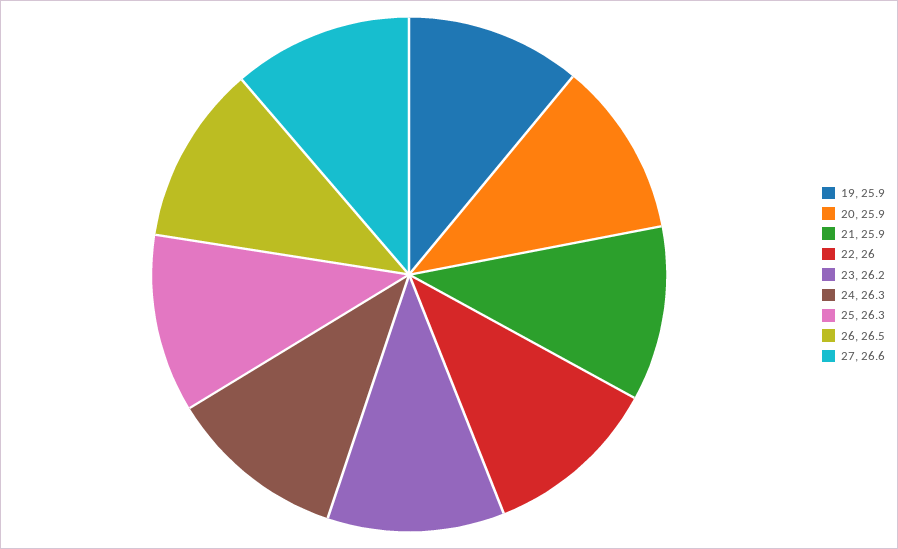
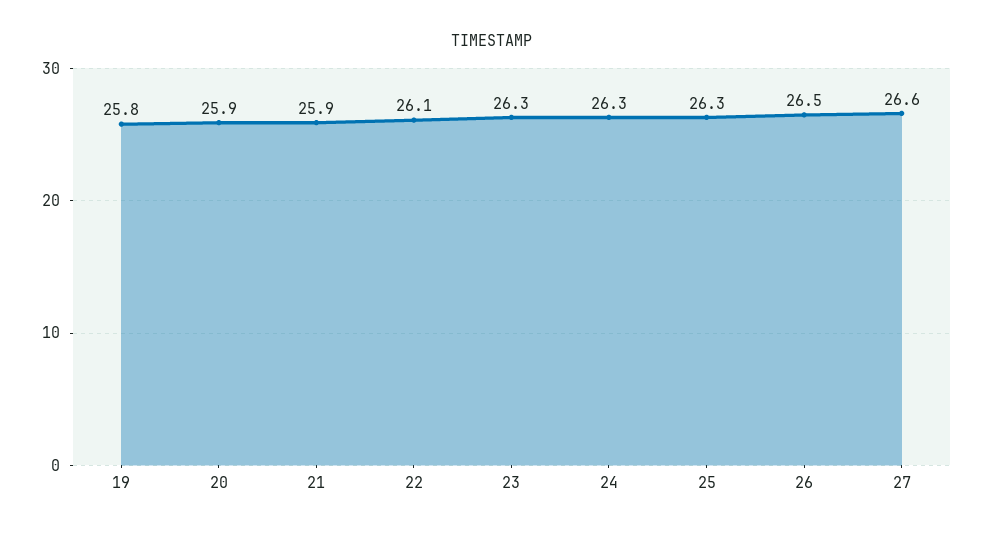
  {
-   "19": 25.9,
+   "19": 25.8,
    "20": 25.9,
    "21": 25.9,
-   "22": 26,
+   "22": 26.1,
-   "23": 26.2,
+   "23": 26.3,
    "24": 26.3,
    "25": 26.3,
    "26": 26.5,
    "27": 26.6
  }

